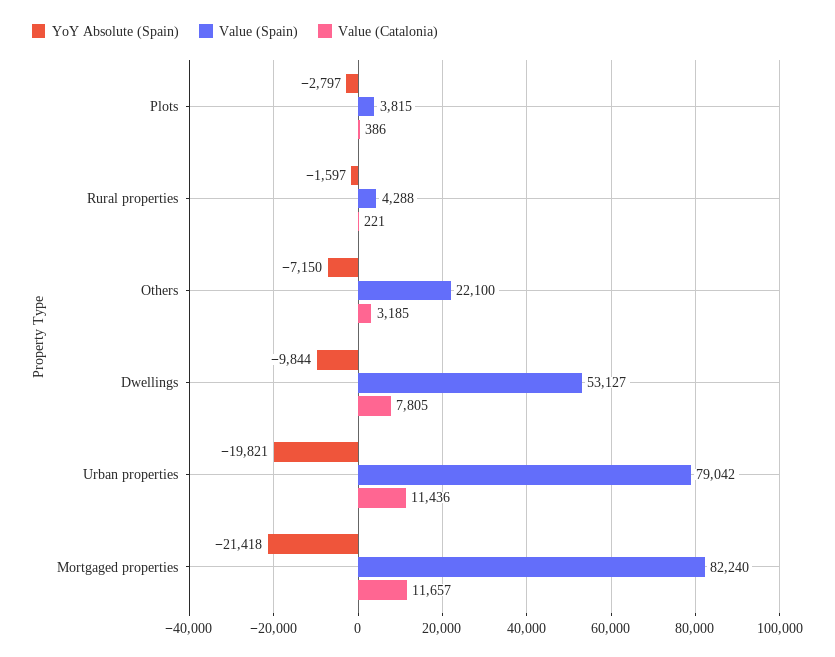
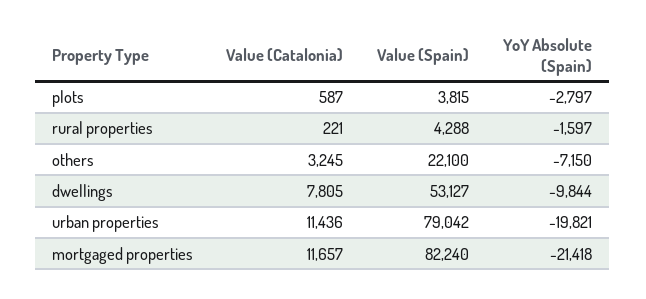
  {
    "YoY Absolute (Spain)": {
      "Plots": -2797,
      "Rural properties": -1597,
      "Others": -7150,
      "Dwellings": -9844,
      "Urban properties": -19821,
      "Mortgaged properties": -21418
    },
    "Value (Spain)": {
      "Plots": 3815,
      "Rural properties": 4288,
      "Others": 22100,
      "Dwellings": 53127,
      "Urban properties": 79042,
      "Mortgaged properties": 82240
    },
    "Value (Catalonia)": {
-     "Plots": 386,
+     "Plots": 587,
      "Rural properties": 221,
-     "Others": 3185,
+     "Others": 3245,
      "Dwellings": 7805,
      "Urban properties": 11436,
      "Mortgaged properties": 11657
    }
  }

